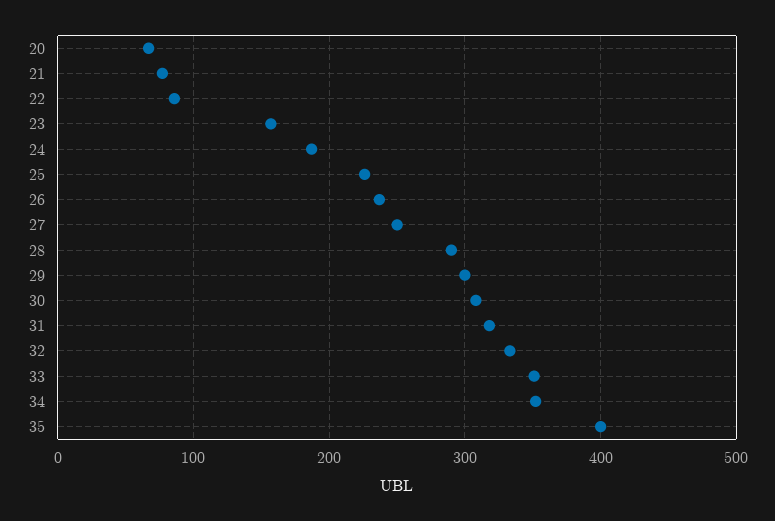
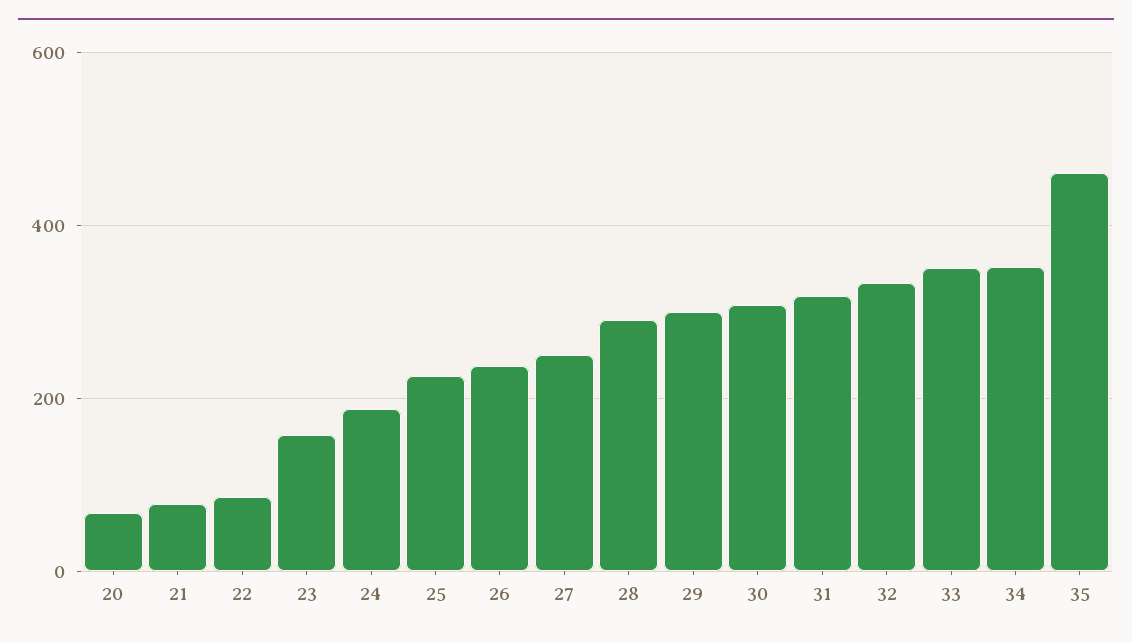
  {
    "20": 70,
    "21": 80,
    "22": 90,
    "23": 160,
    "24": 190,
    "25": 230,
    "26": 240,
    "27": 250,
    "28": 290,
    "29": 300,
    "30": 310,
    "31": 320,
    "32": 330,
    "33": 350,
    "34": 350,
-   "35": 400
+   "35": 460
  }

